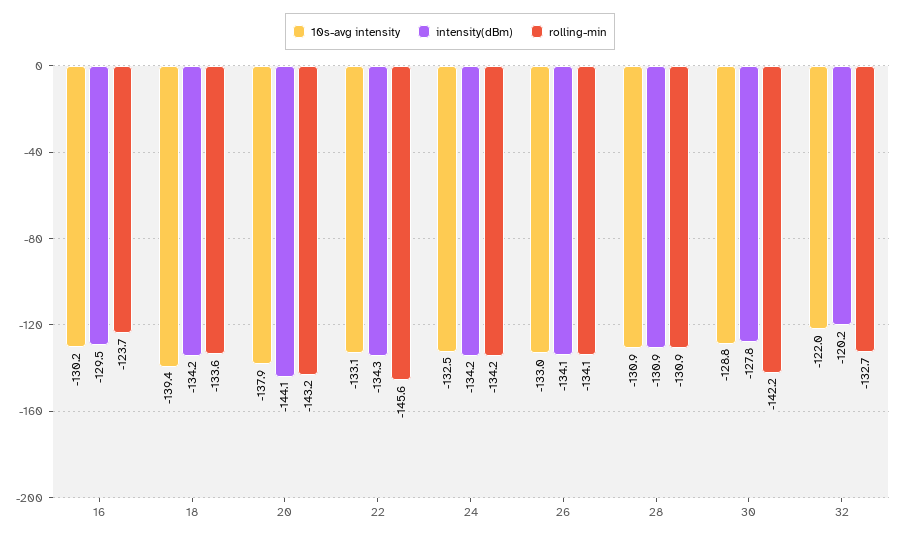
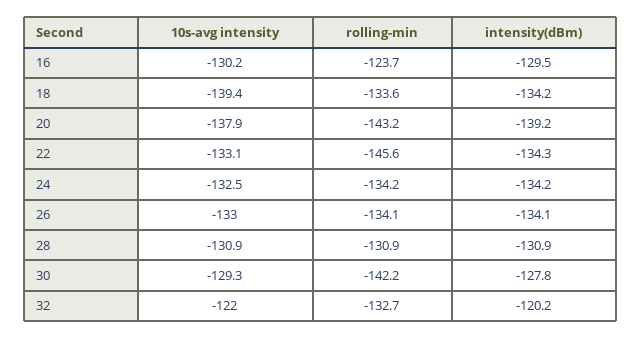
  {
    "10s-avg intensity": {
      "16": -130.2,
      "18": -139.4,
      "20": -137.9,
      "22": -133.1,
      "24": -132.5,
      "26": -133,
      "28": -130.9,
-     "30": -128.8,
+     "30": -129.3,
      "32": -122
    },
    "intensity(dBm)": {
      "16": -129.5,
      "18": -134.2,
-     "20": -144.1,
+     "20": -139.2,
      "22": -134.3,
      "24": -134.2,
      "26": -134.1,
      "28": -130.9,
      "30": -127.8,
      "32": -120.2
    },
    "rolling-min": {
      "16": -123.7,
      "18": -133.6,
      "20": -143.2,
      "22": -145.6,
      "24": -134.2,
      "26": -134.1,
      "28": -130.9,
      "30": -142.2,
      "32": -132.7
    }
  }

